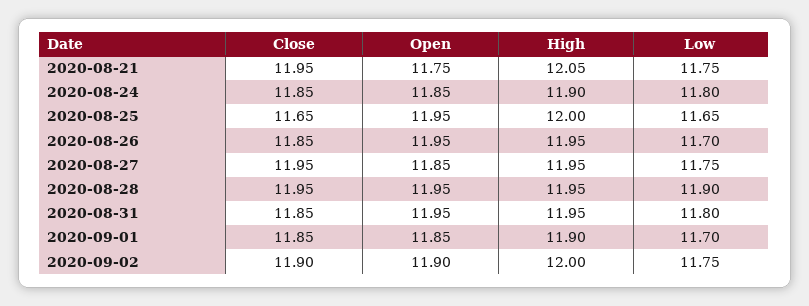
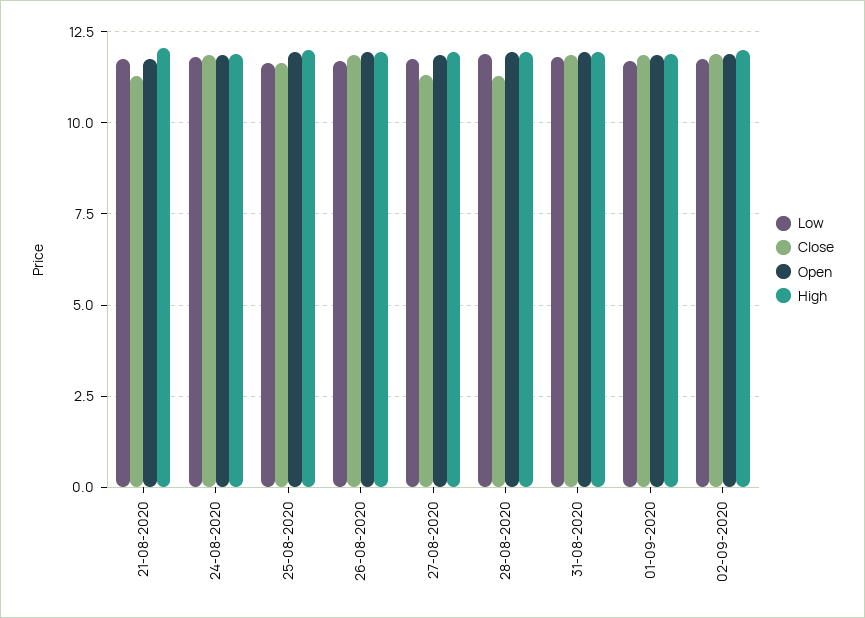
  {
    "Close": {
-     "2020-08-21": 11.95,
+     "2020-08-21": 11.25,
      "2020-08-24": 11.85,
      "2020-08-25": 11.65,
      "2020-08-26": 11.85,
-     "2020-08-27": 11.95,
+     "2020-08-27": 11.25,
-     "2020-08-28": 11.95,
+     "2020-08-28": 11.25,
      "2020-08-31": 11.85,
      "2020-09-01": 11.85,
      "2020-09-02": 11.9
    },
    "Open": {
      "2020-08-21": 11.75,
      "2020-08-24": 11.85,
      "2020-08-25": 11.95,
      "2020-08-26": 11.95,
      "2020-08-27": 11.85,
      "2020-08-28": 11.95,
      "2020-08-31": 11.95,
      "2020-09-01": 11.85,
      "2020-09-02": 11.9
    },
    "High": {
      "2020-08-21": 12.05,
      "2020-08-24": 11.9,
      "2020-08-25": 12,
      "2020-08-26": 11.95,
      "2020-08-27": 11.95,
      "2020-08-28": 11.95,
      "2020-08-31": 11.95,
      "2020-09-01": 11.9,
      "2020-09-02": 12
    },
    "Low": {
      "2020-08-21": 11.75,
      "2020-08-24": 11.8,
      "2020-08-25": 11.65,
      "2020-08-26": 11.7,
      "2020-08-27": 11.75,
      "2020-08-28": 11.9,
      "2020-08-31": 11.8,
      "2020-09-01": 11.7,
      "2020-09-02": 11.75
    }
  }

